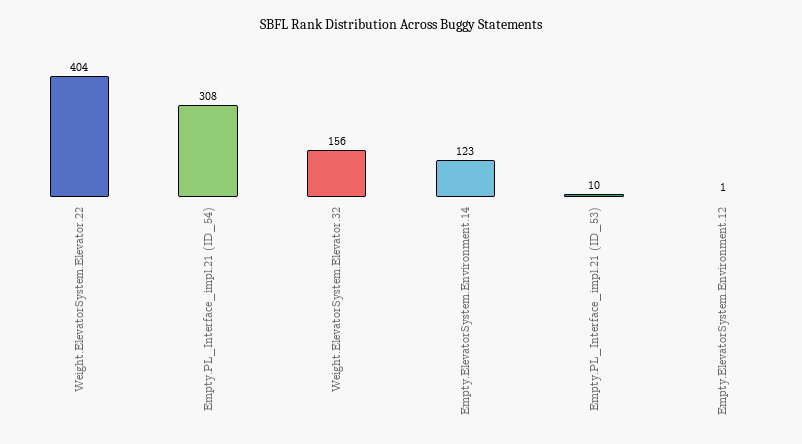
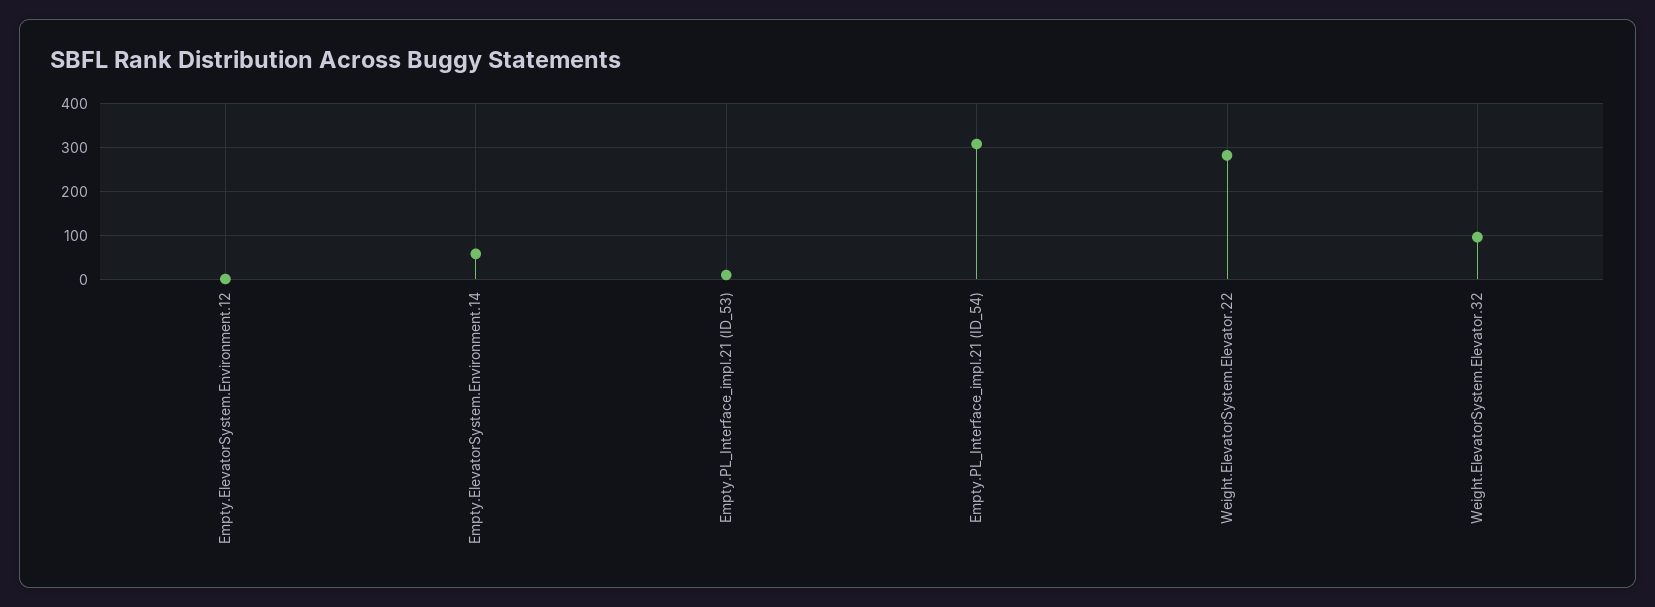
  {
-   "Weight.ElevatorSystem.Elevator.22": 404,
+   "Weight.ElevatorSystem.Elevator.22": 280,
    "Empty.PL_Interface_impl.21 (ID_54)": 308,
-   "Weight.ElevatorSystem.Elevator.32": 156,
+   "Weight.ElevatorSystem.Elevator.32": 100,
-   "Empty.ElevatorSystem.Environment.14": 123,
+   "Empty.ElevatorSystem.Environment.14": 60,
    "Empty.PL_Interface_impl.21 (ID_53)": 10,
    "Empty.ElevatorSystem.Environment.12": 1
  }

